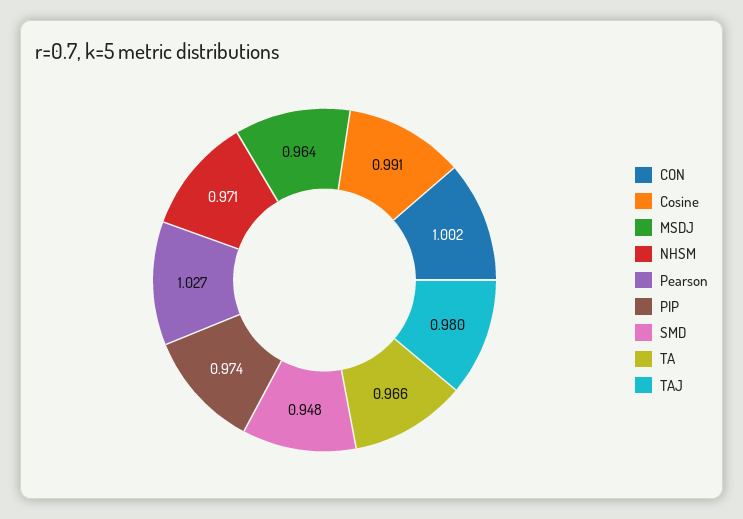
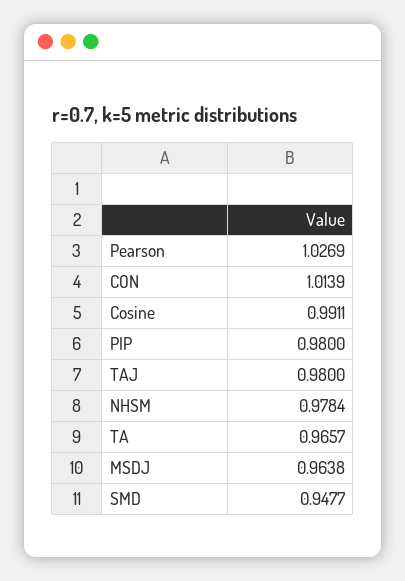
  {
-   "CON": 1.002,
+   "CON": 1.0139,
    "Cosine": 0.9911,
    "MSDJ": 0.9638,
-   "NHSM": 0.971,
+   "NHSM": 0.9784,
    "Pearson": 1.0269,
-   "PIP": 0.974,
+   "PIP": 0.98,
    "SMD": 0.9477,
    "TA": 0.9657,
    "TAJ": 0.98
  }

